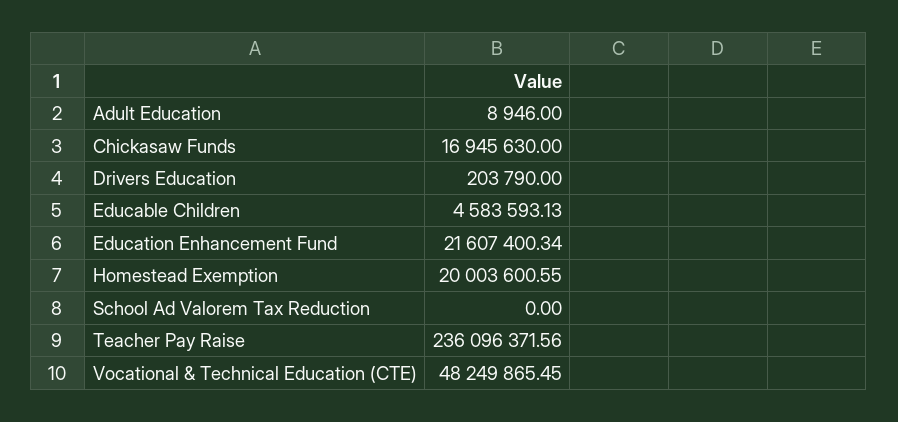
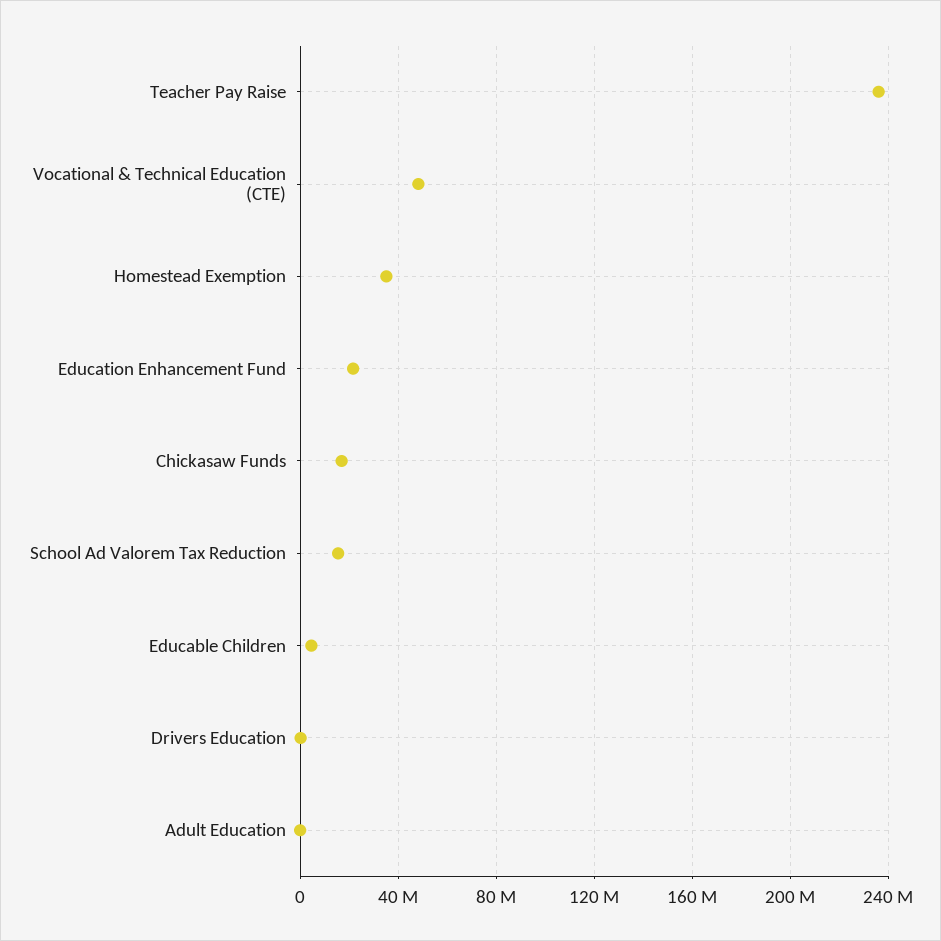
  {
    "Adult Education": 8946,
    "Chickasaw Funds": 16945630,
    "Drivers Education": 203790,
    "Educable Children": 4583593.13,
    "Education Enhancement Fund": 21607400.34,
-   "Homestead Exemption": 20003600.55,
+   "Homestead Exemption": 35000000,
-   "School Ad Valorem Tax Reduction": 0,
+   "School Ad Valorem Tax Reduction": 15000000,
    "Teacher Pay Raise": 236096371.56,
    "Vocational & Technical Education (CTE)": 48249865.45
  }

